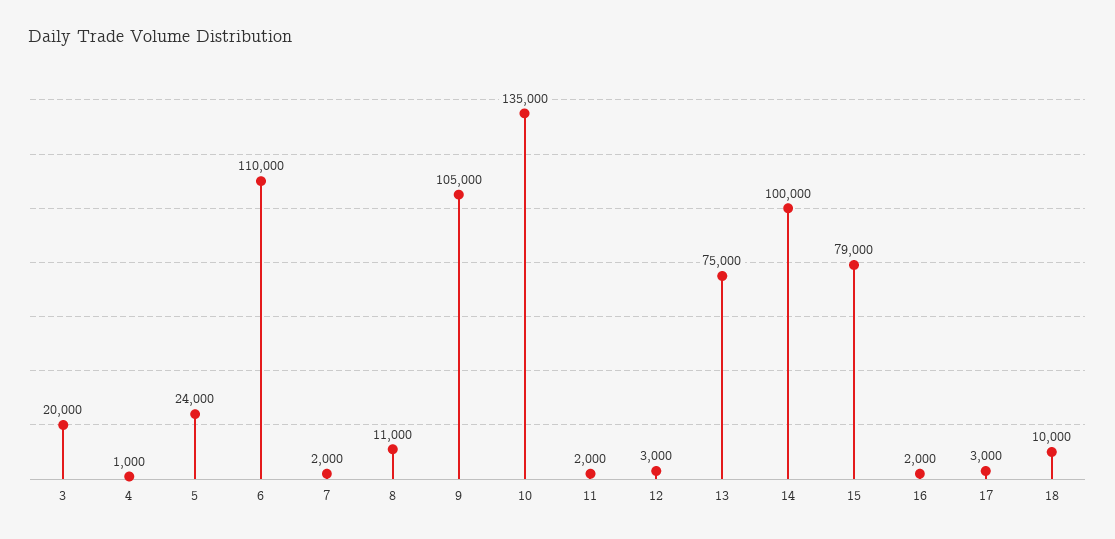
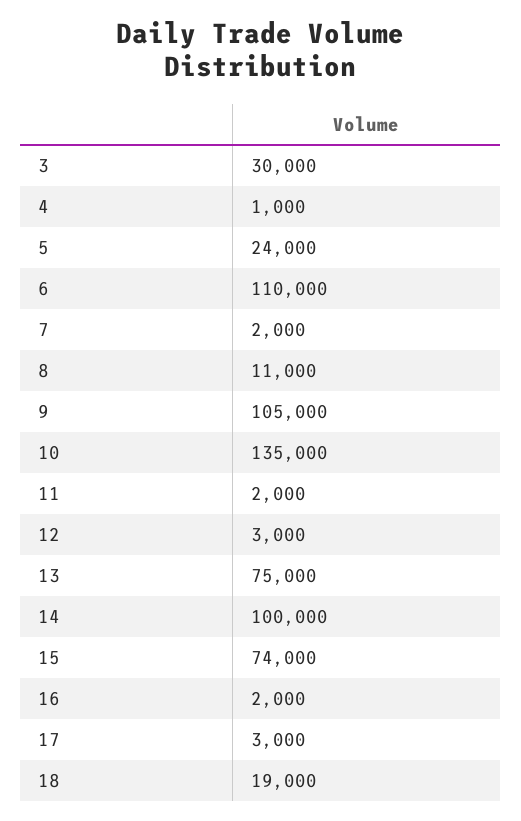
  {
-   "3": 20000,
+   "3": 30000,
    "4": 1000,
    "5": 24000,
    "6": 110000,
    "7": 2000,
    "8": 11000,
    "9": 105000,
    "10": 135000,
    "11": 2000,
    "12": 3000,
    "13": 75000,
    "14": 100000,
-   "15": 79000,
+   "15": 74000,
    "16": 2000,
    "17": 3000,
-   "18": 10000
+   "18": 19000
  }

